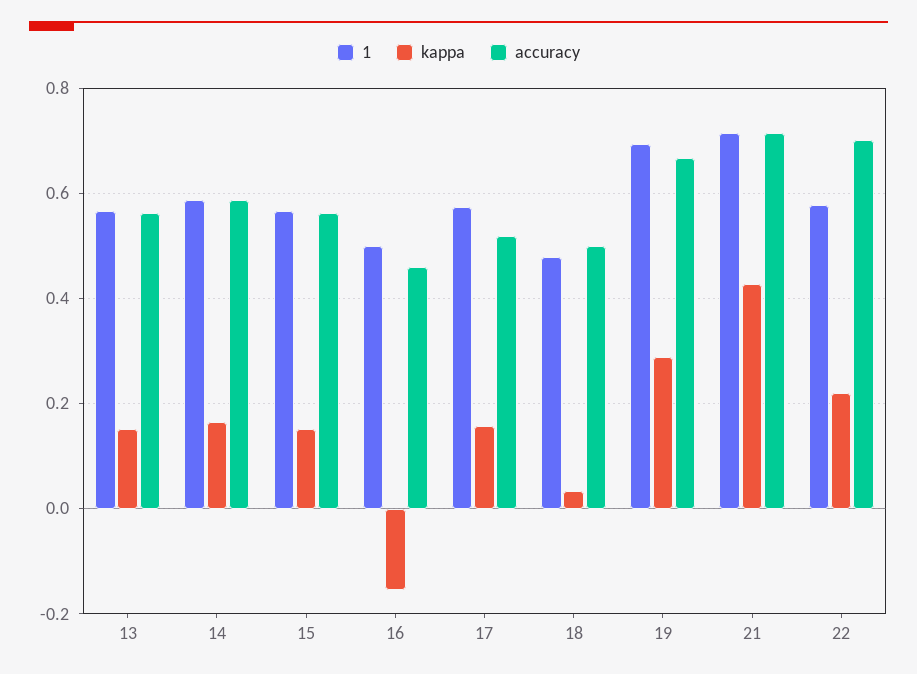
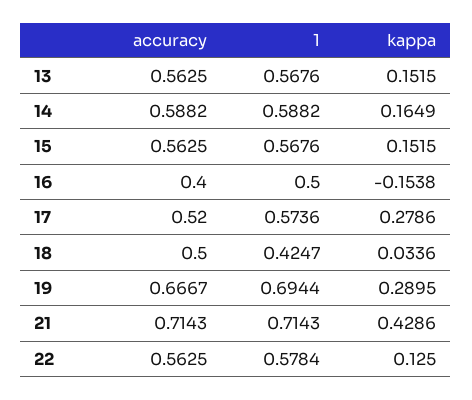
  {
    "1": {
      "13": 0.5676,
      "14": 0.5882,
      "15": 0.5676,
      "16": 0.5,
      "17": 0.5736,
-     "18": 0.48,
+     "18": 0.4247,
      "19": 0.6944,
      "21": 0.7143,
      "22": 0.5784
    },
    "kappa": {
      "13": 0.1515,
      "14": 0.1649,
      "15": 0.1515,
      "16": -0.1538,
-     "17": 0.16,
+     "17": 0.2786,
      "18": 0.0336,
      "19": 0.2895,
      "21": 0.4286,
-     "22": 0.22
+     "22": 0.125
    },
    "accuracy": {
      "13": 0.5625,
      "14": 0.5882,
      "15": 0.5625,
-     "16": 0.46,
+     "16": 0.4,
      "17": 0.52,
      "18": 0.5,
      "19": 0.6667,
      "21": 0.7143,
-     "22": 0.7
+     "22": 0.5625
    }
  }

